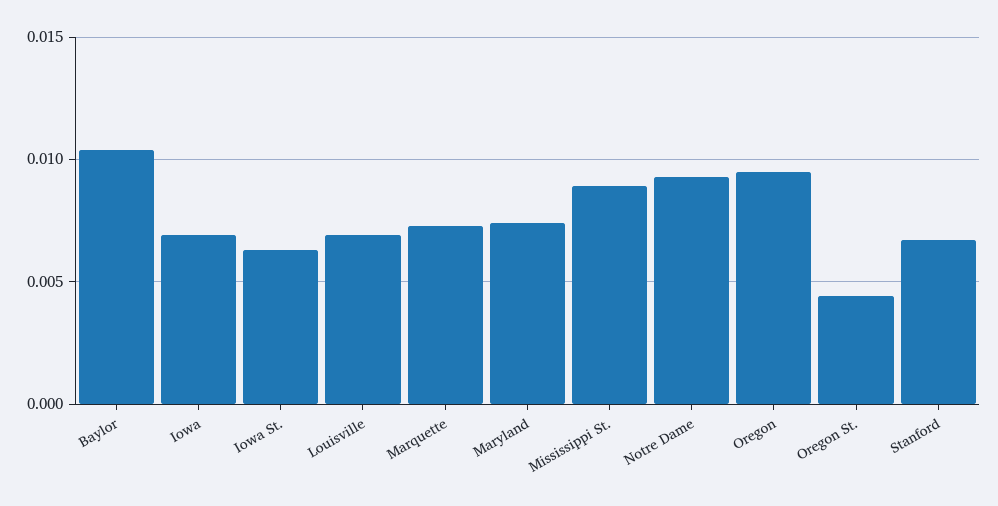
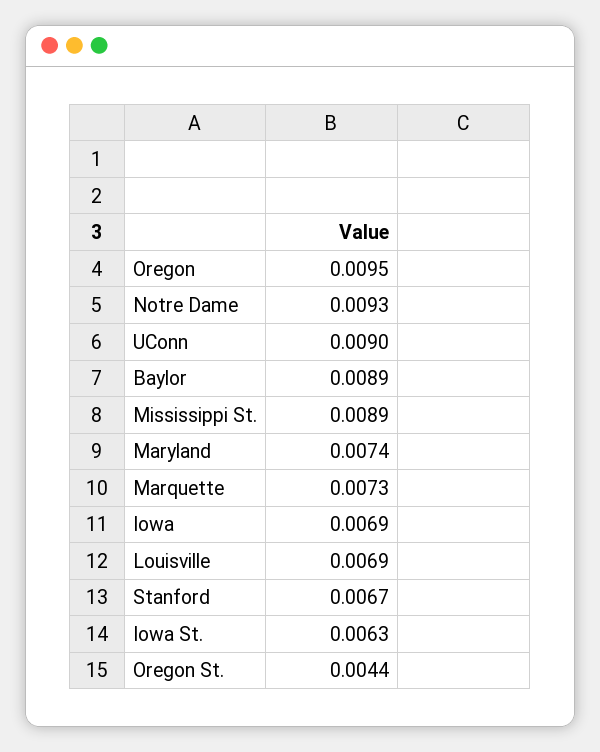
  {
-   "Baylor": 0.0105,
+   "Baylor": 0.0089,
    "Iowa": 0.0069,
    "Iowa St.": 0.0063,
    "Louisville": 0.0069,
    "Marquette": 0.0073,
    "Maryland": 0.0074,
    "Mississippi St.": 0.0089,
    "Notre Dame": 0.0093,
    "Oregon": 0.0095,
    "Oregon St.": 0.0044,
-   "Stanford": 0.0067
+   "Stanford": 0.0067,
+   "UConn": 0.009
  }

